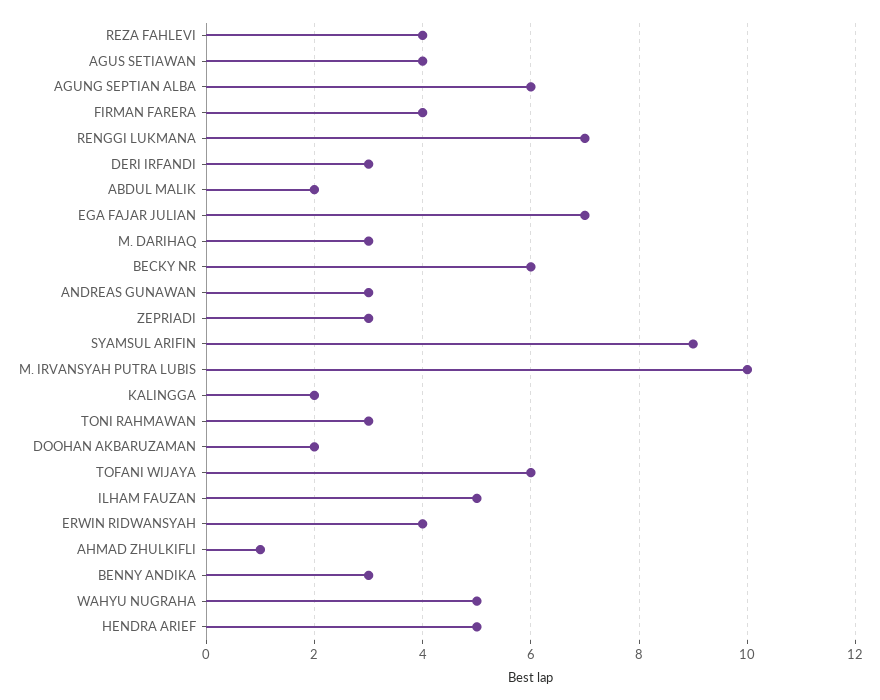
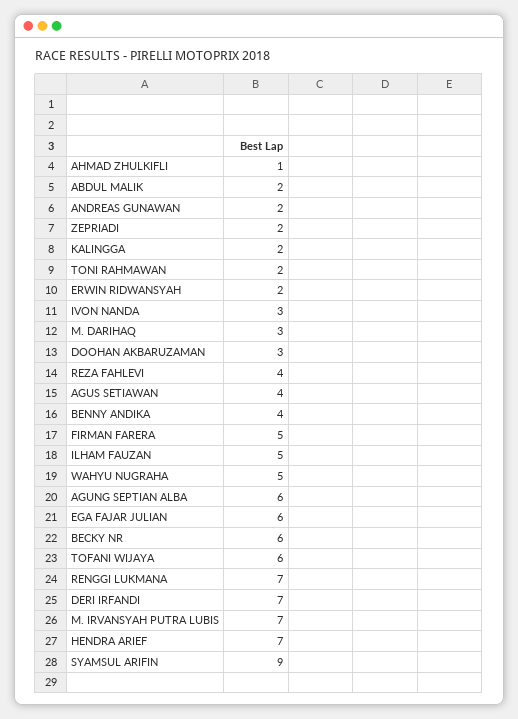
  {
    "REZA FAHLEVI": 4,
    "AGUS SETIAWAN": 4,
    "AGUNG SEPTIAN ALBA": 6,
-   "FIRMAN FARERA": 4,
+   "FIRMAN FARERA": 5,
    "RENGGI LUKMANA": 7,
-   "DERI IRFANDI": 3,
+   "DERI IRFANDI": 7,
    "ABDUL MALIK": 2,
-   "EGA FAJAR JULIAN": 7,
+   "EGA FAJAR JULIAN": 6,
    "M. DARIHAQ": 3,
    "BECKY NR": 6,
-   "ANDREAS GUNAWAN": 3,
+   "ANDREAS GUNAWAN": 2,
-   "ZEPRIADI": 3,
+   "ZEPRIADI": 2,
    "SYAMSUL ARIFIN": 9,
-   "M. IRVANSYAH PUTRA LUBIS": 10,
+   "M. IRVANSYAH PUTRA LUBIS": 7,
    "KALINGGA": 2,
-   "TONI RAHMAWAN": 3,
+   "TONI RAHMAWAN": 2,
-   "DOOHAN AKBARUZAMAN": 2,
+   "DOOHAN AKBARUZAMAN": 3,
    "TOFANI WIJAYA": 6,
    "ILHAM FAUZAN": 5,
-   "ERWIN RIDWANSYAH": 4,
+   "ERWIN RIDWANSYAH": 2,
    "AHMAD ZHULKIFLI": 1,
-   "BENNY ANDIKA": 3,
+   "BENNY ANDIKA": 4,
    "WAHYU NUGRAHA": 5,
-   "HENDRA ARIEF": 5
+   "HENDRA ARIEF": 7,
+   "IVON NANDA": 3
  }

